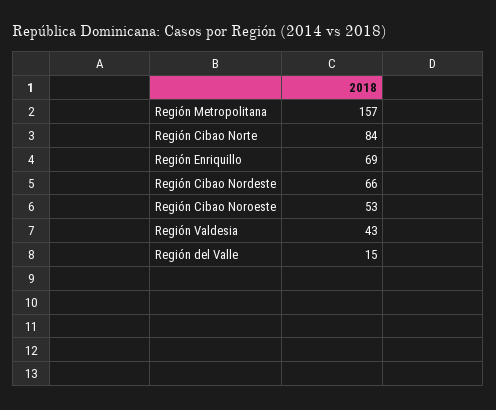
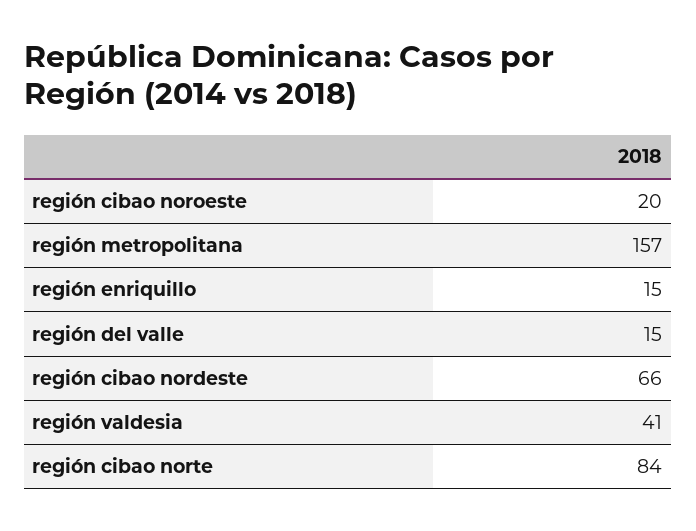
  {
    "Región Metropolitana": 157,
    "Región Cibao Norte": 84,
-   "Región Enriquillo": 69,
+   "Región Enriquillo": 15,
    "Región Cibao Nordeste": 66,
-   "Región Cibao Noroeste": 53,
+   "Región Cibao Noroeste": 20,
-   "Región Valdesia": 43,
+   "Región Valdesia": 41,
    "Región del Valle": 15
  }

